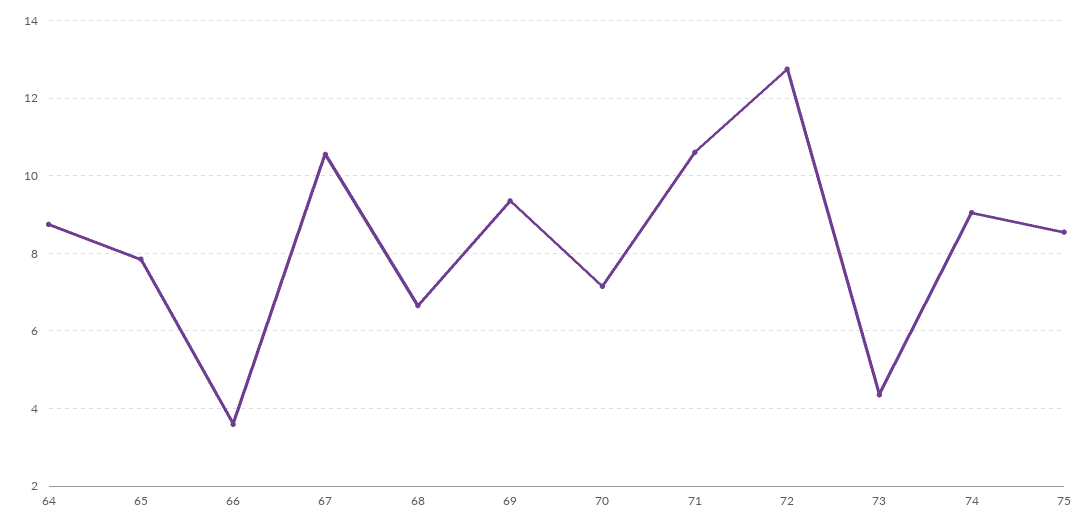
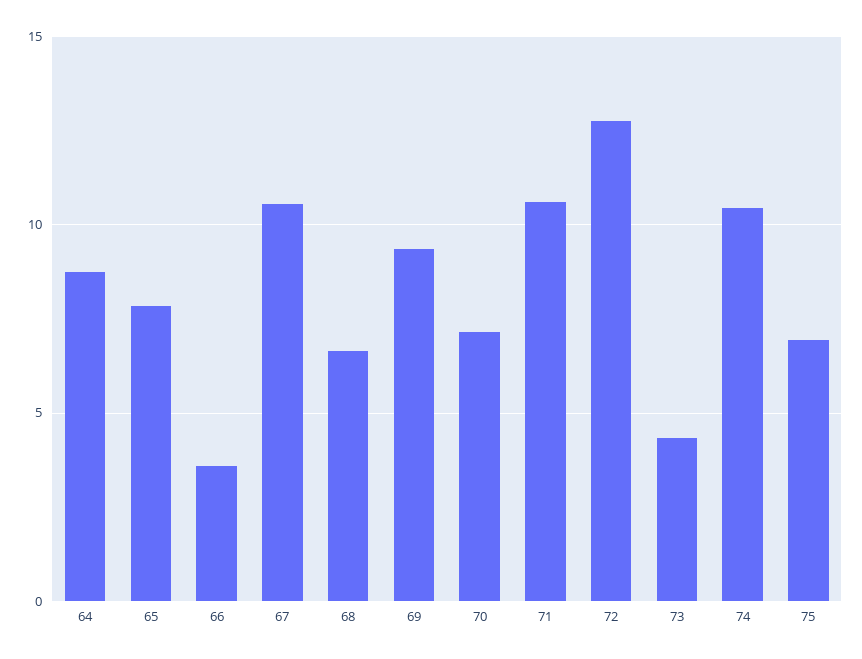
  {
    "64": 8.8,
    "65": 7.8,
    "66": 3.6,
    "67": 10.6,
    "68": 6.6,
    "69": 9.4,
    "70": 7.2,
    "71": 10.6,
    "72": 12.8,
    "73": 4.4,
-   "74": 9,
+   "74": 10.5,
-   "75": 8.6
+   "75": 7
  }

